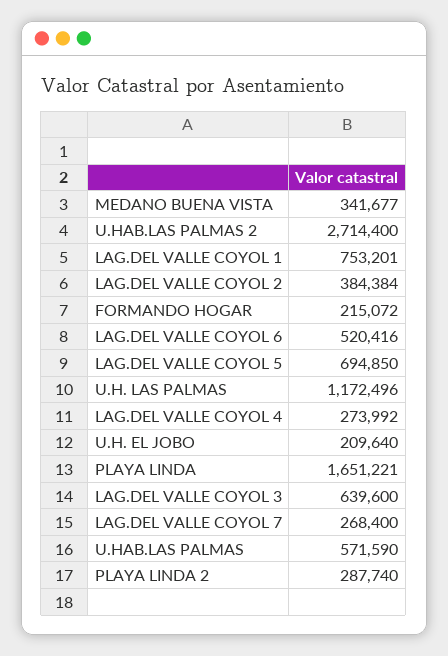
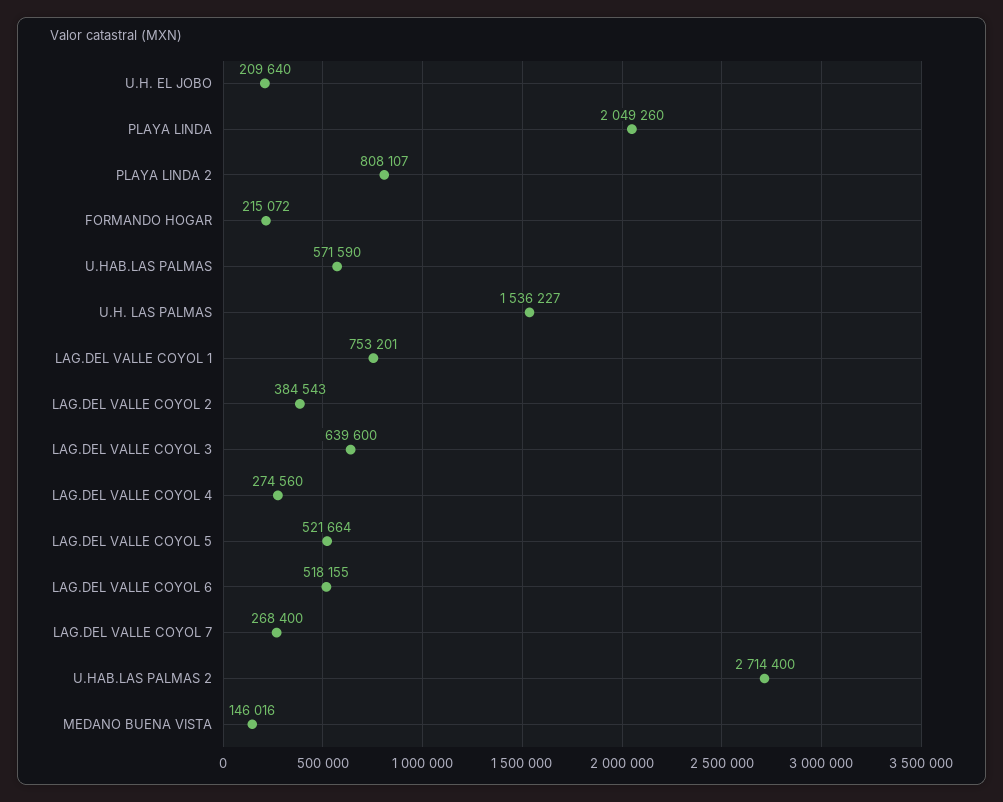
  {
-   "MEDANO BUENA VISTA": 341677,
+   "MEDANO BUENA VISTA": 146016,
    "U.HAB.LAS PALMAS 2": 2714400,
    "LAG.DEL VALLE COYOL 1": 753201,
-   "LAG.DEL VALLE COYOL 2": 384384,
+   "LAG.DEL VALLE COYOL 2": 384543,
    "FORMANDO HOGAR": 215072,
-   "LAG.DEL VALLE COYOL 6": 520416,
+   "LAG.DEL VALLE COYOL 6": 518155,
-   "LAG.DEL VALLE COYOL 5": 694850,
+   "LAG.DEL VALLE COYOL 5": 521664,
-   "U.H. LAS PALMAS": 1172496,
+   "U.H. LAS PALMAS": 1536227,
-   "LAG.DEL VALLE COYOL 4": 273992,
+   "LAG.DEL VALLE COYOL 4": 274560,
    "U.H. EL JOBO": 209640,
-   "PLAYA LINDA": 1651221,
+   "PLAYA LINDA": 2049260,
    "LAG.DEL VALLE COYOL 3": 639600,
    "LAG.DEL VALLE COYOL 7": 268400,
    "U.HAB.LAS PALMAS": 571590,
-   "PLAYA LINDA 2": 287740
+   "PLAYA LINDA 2": 808107
  }

